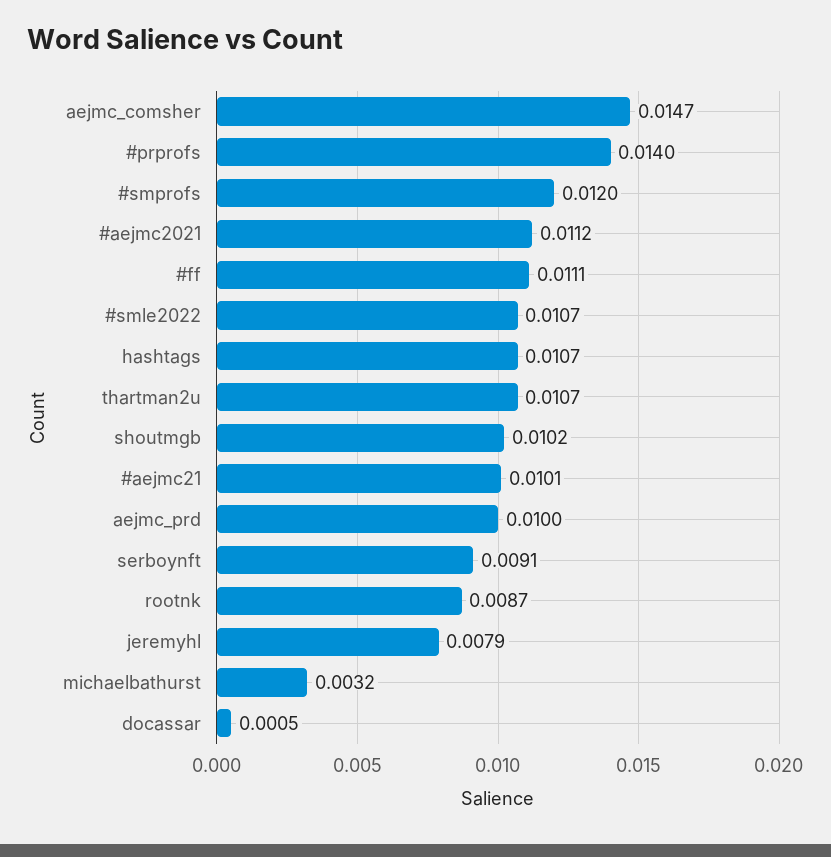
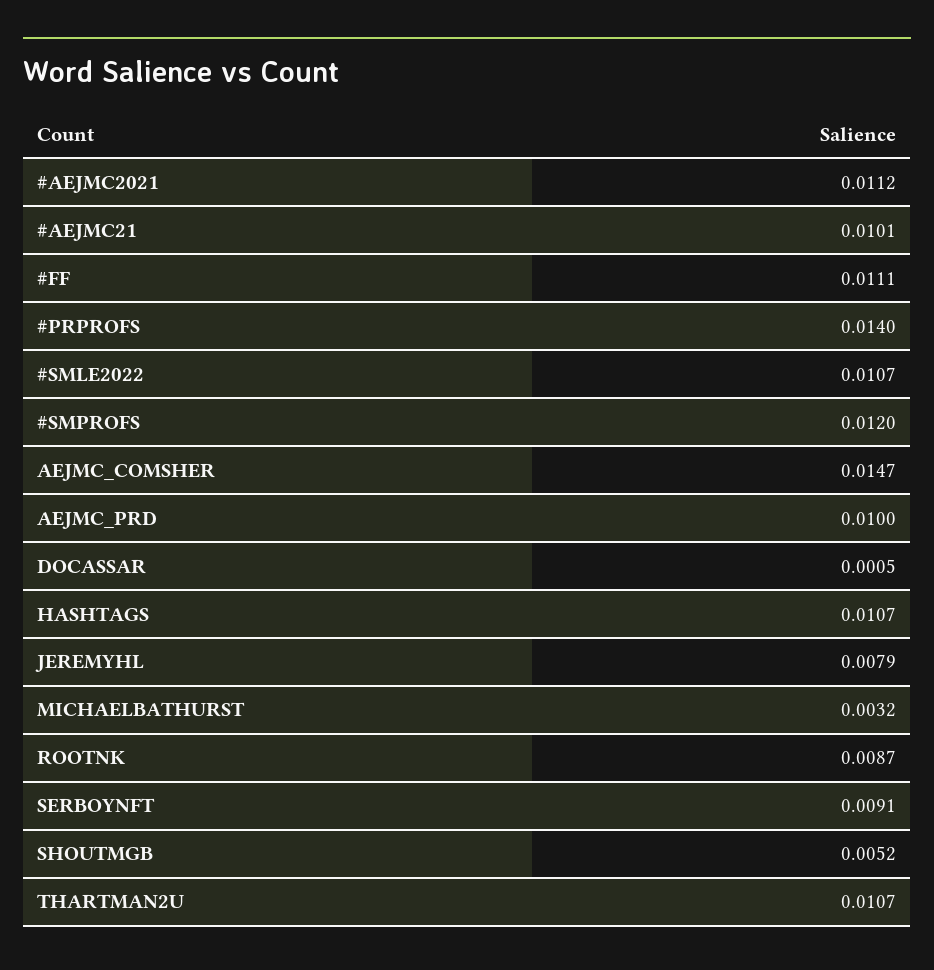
  {
    "aejmc_comsher": 0.0147,
    "#prprofs": 0.014,
    "#smprofs": 0.012,
    "#aejmc2021": 0.0112,
    "#ff": 0.0111,
    "#smle2022": 0.0107,
    "hashtags": 0.0107,
    "thartman2u": 0.0107,
-   "shoutmgb": 0.0102,
+   "shoutmgb": 0.0052,
    "#aejmc21": 0.0101,
    "aejmc_prd": 0.01,
    "serboynft": 0.0091,
    "rootnk": 0.0087,
    "jeremyhl": 0.0079,
    "michaelbathurst": 0.0032,
    "docassar": 0.0005
  }

